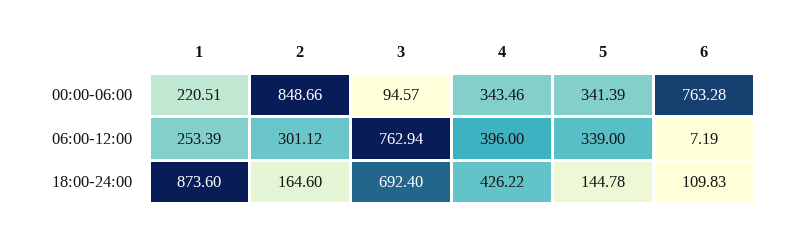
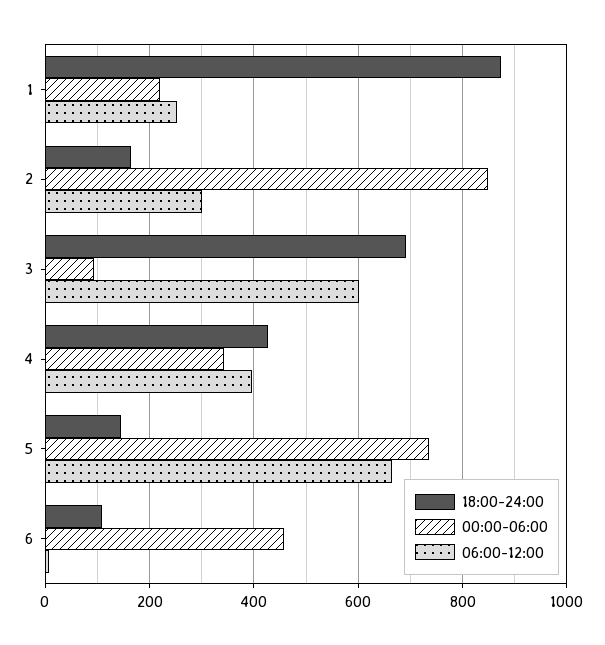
  {
    "00:00-06:00": {
      "1": 220.51,
      "2": 848.66,
      "3": 94.57,
      "4": 343.46,
-     "5": 341.39,
+     "5": 740,
-     "6": 763.28
+     "6": 460
    },
    "06:00-12:00": {
      "1": 253.39,
      "2": 301.12,
-     "3": 762.94,
+     "3": 600,
      "4": 396,
-     "5": 339,
+     "5": 660,
      "6": 7.19
    },
    "18:00-24:00": {
      "1": 873.6,
      "2": 164.6,
      "3": 692.4,
      "4": 426.22,
      "5": 144.78,
      "6": 109.83
    }
  }

